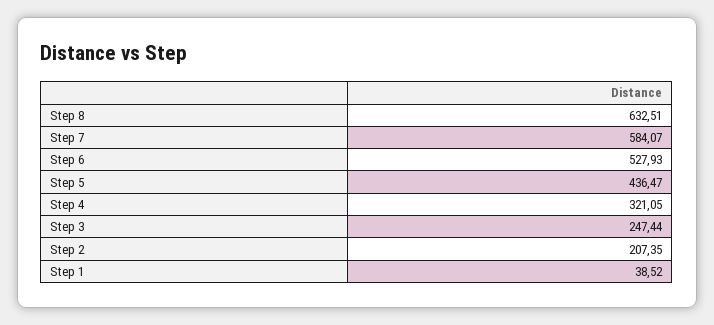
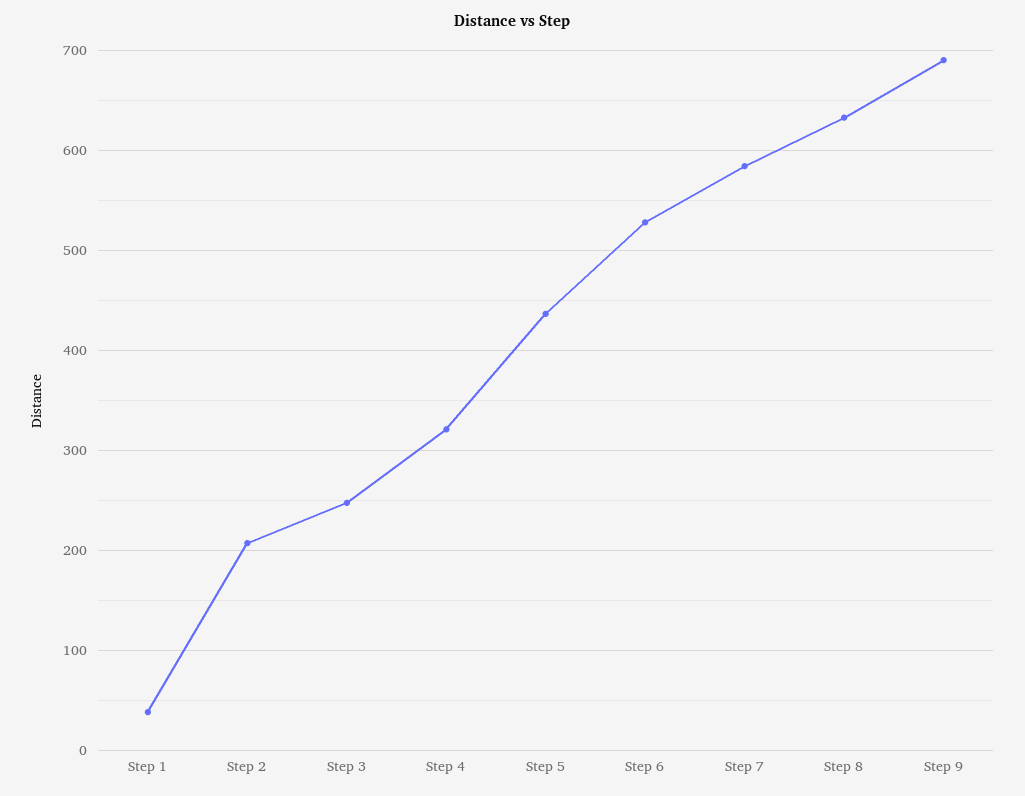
  {
    "Step 8": 632.51,
    "Step 7": 584.07,
    "Step 6": 527.93,
    "Step 5": 436.47,
    "Step 4": 321.05,
    "Step 3": 247.44,
    "Step 2": 207.35,
-   "Step 1": 38.52
+   "Step 1": 38.52,
+   "Step 9": 690
  }

